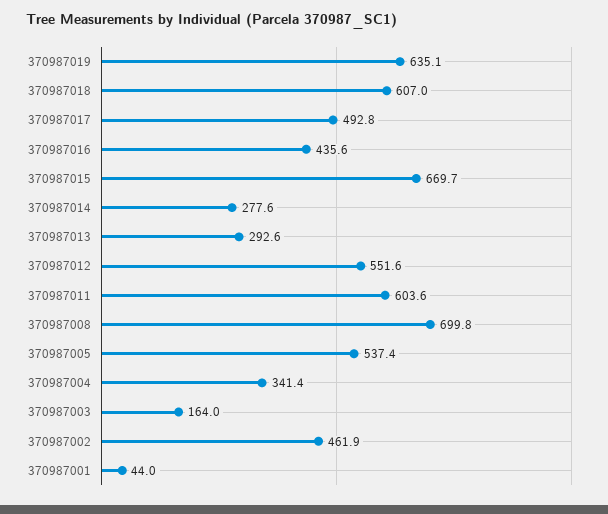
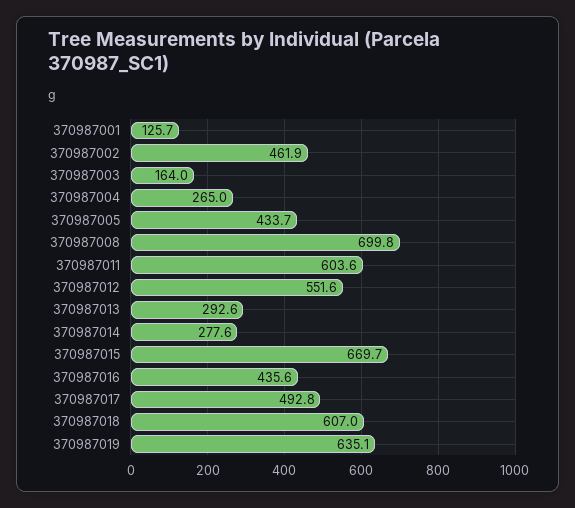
  {
    "370987019": 635.1,
    "370987018": 607,
    "370987017": 492.8,
    "370987016": 435.6,
    "370987015": 669.7,
    "370987014": 277.6,
    "370987013": 292.6,
    "370987012": 551.6,
    "370987011": 603.6,
    "370987008": 699.8,
-   "370987005": 537.4,
+   "370987005": 433.7,
-   "370987004": 341.4,
+   "370987004": 265,
    "370987003": 164,
    "370987002": 461.9,
-   "370987001": 44
+   "370987001": 125.7
  }

